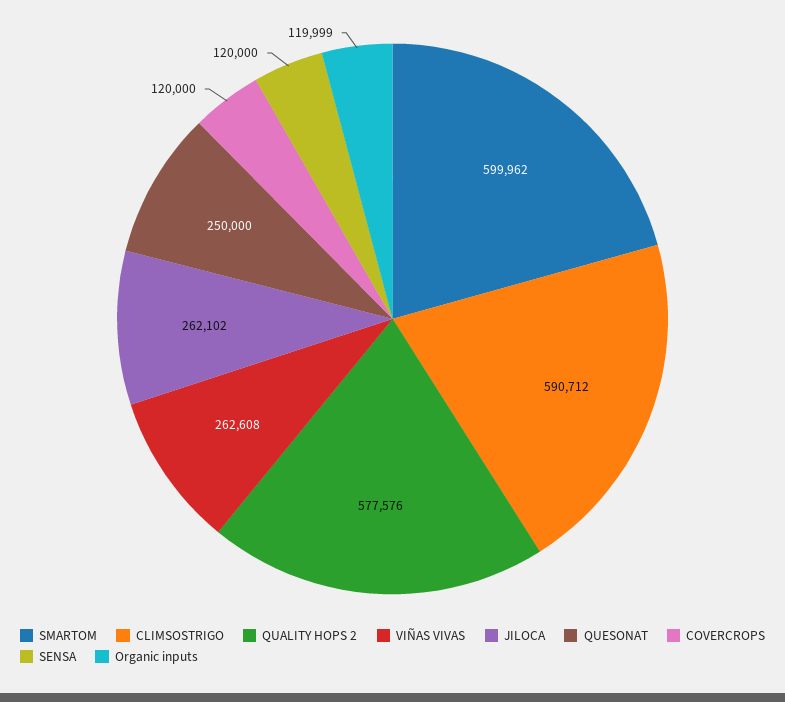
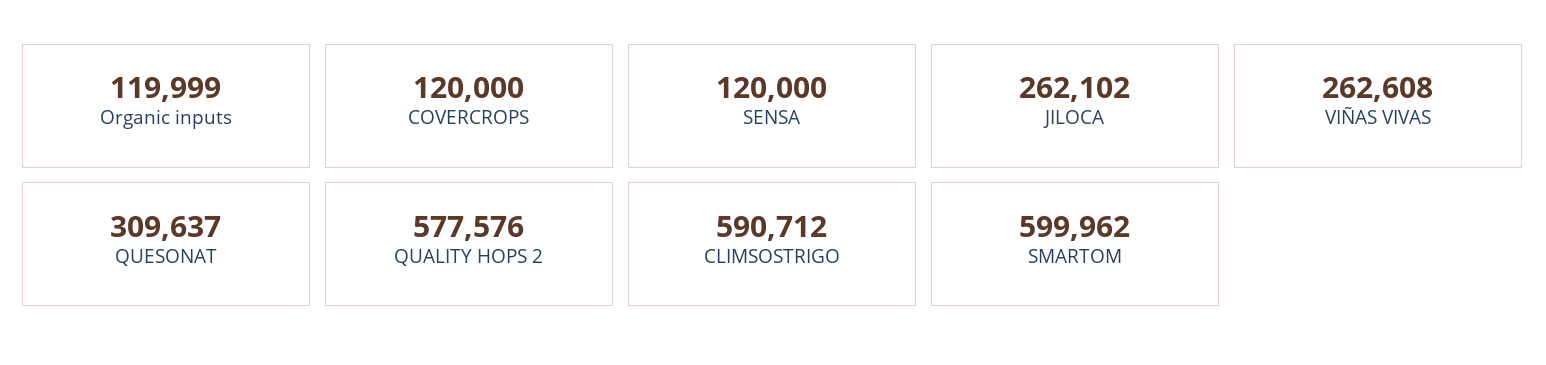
  {
    "SMARTOM": 599962,
    "CLIMSOSTRIGO": 590712,
    "QUALITY HOPS 2": 577576,
    "VIÑAS VIVAS": 262608,
    "JILOCA": 262102,
-   "QUESONAT": 250000,
+   "QUESONAT": 309637,
    "COVERCROPS": 120000,
    "SENSA": 120000,
    "Organic inputs": 119999
  }

